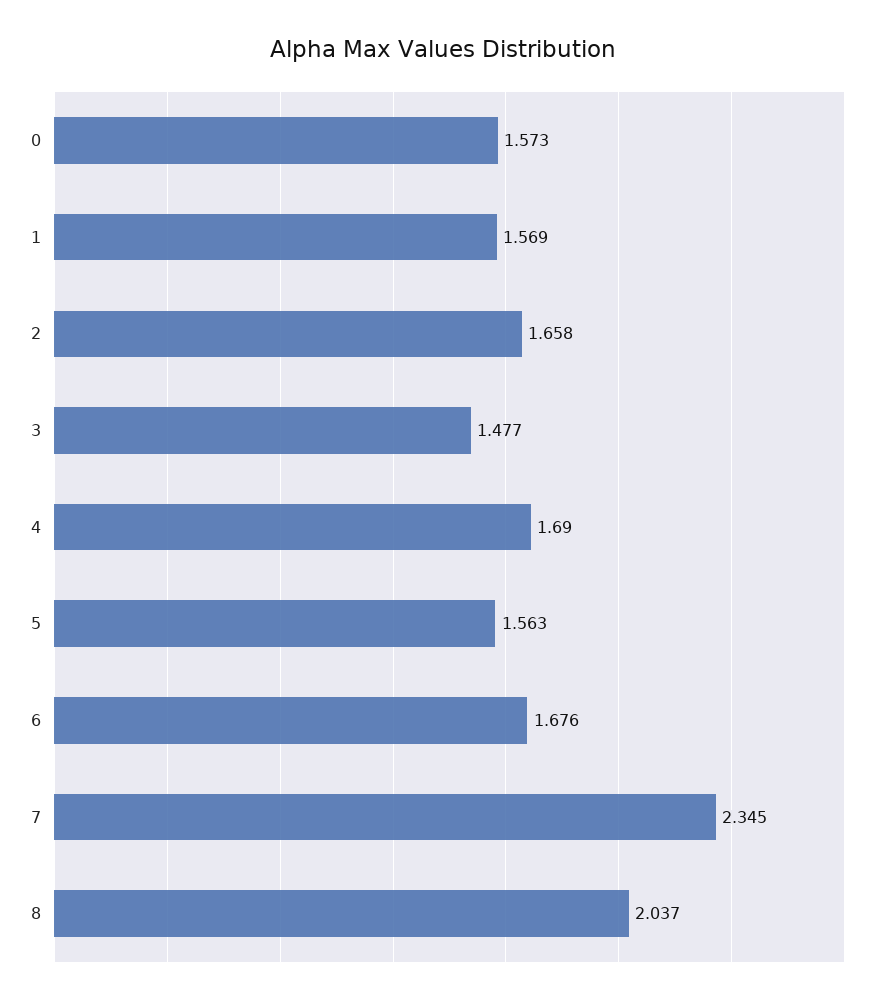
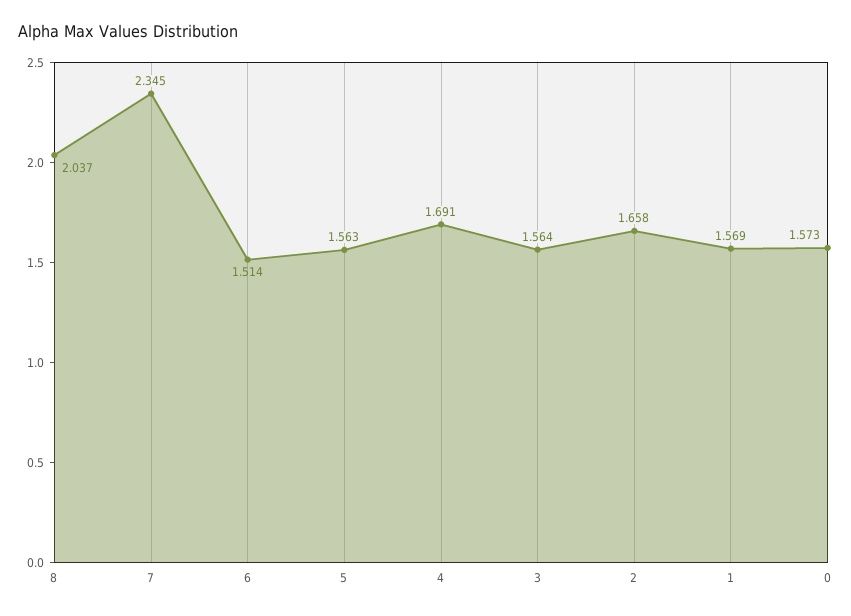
  {
    "0": 1.573,
    "1": 1.569,
    "2": 1.658,
-   "3": 1.477,
+   "3": 1.564,
-   "4": 1.69,
+   "4": 1.691,
    "5": 1.563,
-   "6": 1.676,
+   "6": 1.514,
    "7": 2.345,
    "8": 2.037
  }

